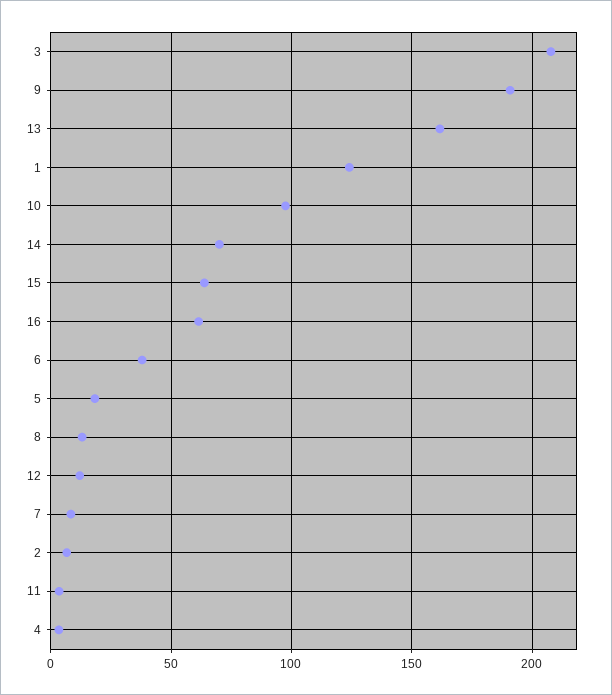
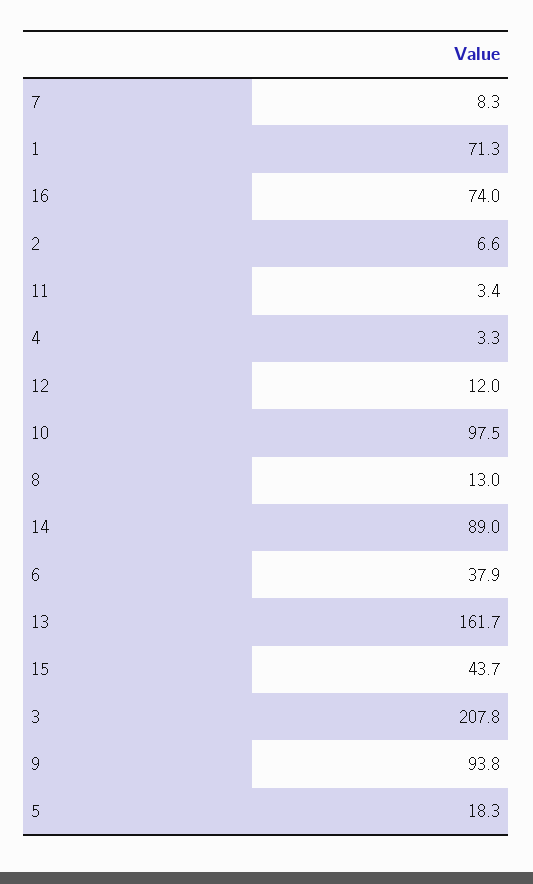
  {
    "3": 207.8,
-   "9": 190,
+   "9": 93.8,
    "13": 161.7,
-   "1": 125,
+   "1": 71.3,
    "10": 97.5,
-   "14": 70,
+   "14": 89,
-   "15": 65,
+   "15": 43.7,
-   "16": 60,
+   "16": 74,
    "6": 37.9,
    "5": 18.3,
    "8": 13,
    "12": 12,
    "7": 8.3,
    "2": 6.6,
    "11": 3.4,
    "4": 3.3
  }

